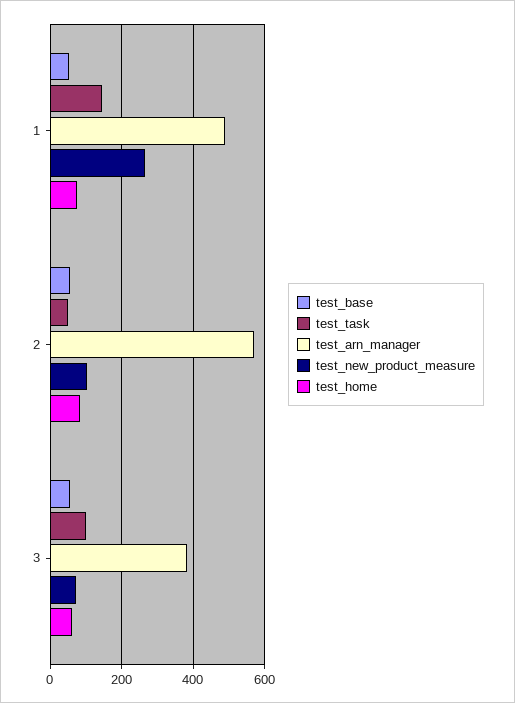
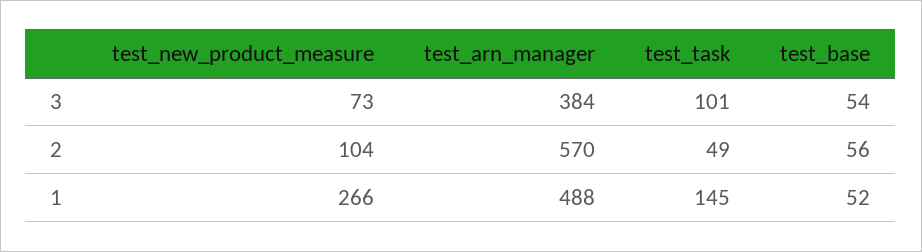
  {
    "test_base": {
      "1": 52,
      "2": 56,
      "3": 54
    },
    "test_task": {
      "1": 145,
      "2": 49,
      "3": 101
    },
    "test_arn_manager": {
      "1": 488,
      "2": 570,
      "3": 384
    },
    "test_new_product_measure": {
      "1": 266,
      "2": 104,
      "3": 73
-   },
+   }
-   "test_home": {
-     "1": 80,
-     "2": 80,
-     "3": 60
-   }
  }

